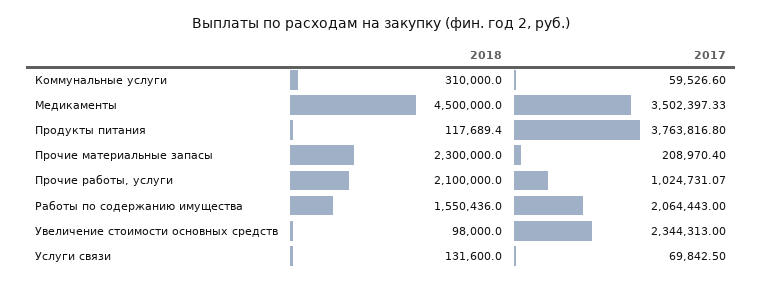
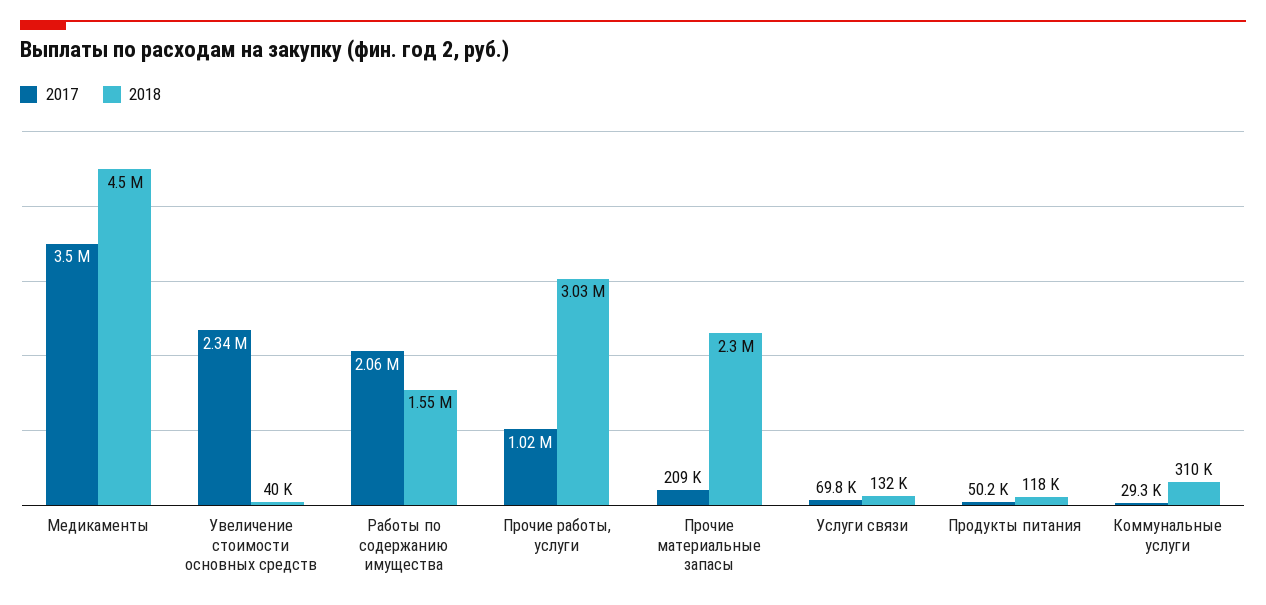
  {
    "2018": {
      "Коммунальные услуги": 310000,
      "Медикаменты": 4500000,
      "Продукты питания": 117689.4,
      "Прочие материальные запасы": 2300000,
-     "Прочие работы, услуги": 2100000,
+     "Прочие работы, услуги": 3030000,
      "Работы по содержанию имущества": 1550436,
-     "Увеличение стоимости основных средств": 98000,
+     "Увеличение стоимости основных средств": 40000,
      "Услуги связи": 131600
    },
    "2017": {
-     "Коммунальные услуги": 59526.6,
+     "Коммунальные услуги": 29300,
      "Медикаменты": 3502397.33,
-     "Продукты питания": 3763816.8,
+     "Продукты питания": 50200,
      "Прочие материальные запасы": 208970.4,
      "Прочие работы, услуги": 1024731.07,
      "Работы по содержанию имущества": 2064443,
      "Увеличение стоимости основных средств": 2344313,
      "Услуги связи": 69842.5
    }
  }

